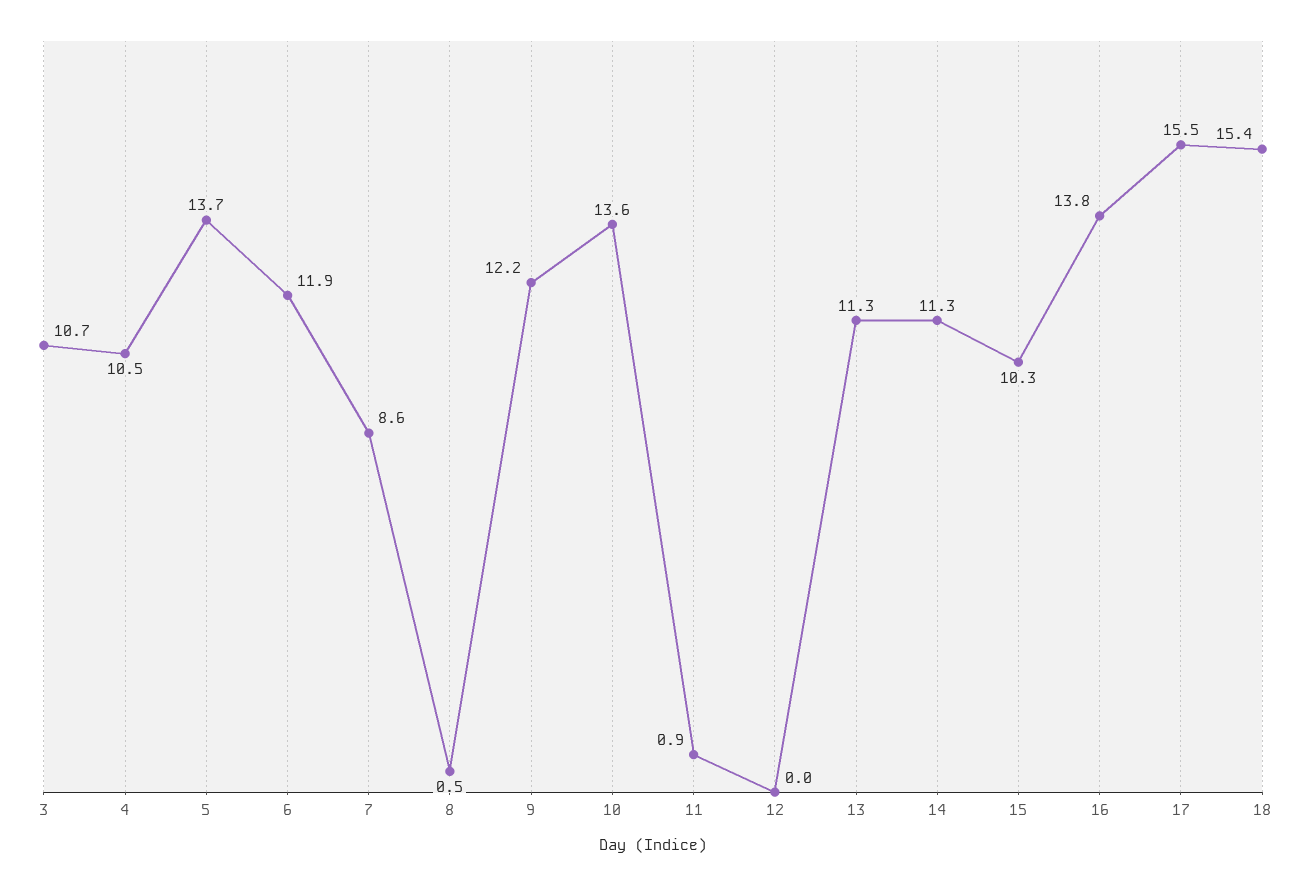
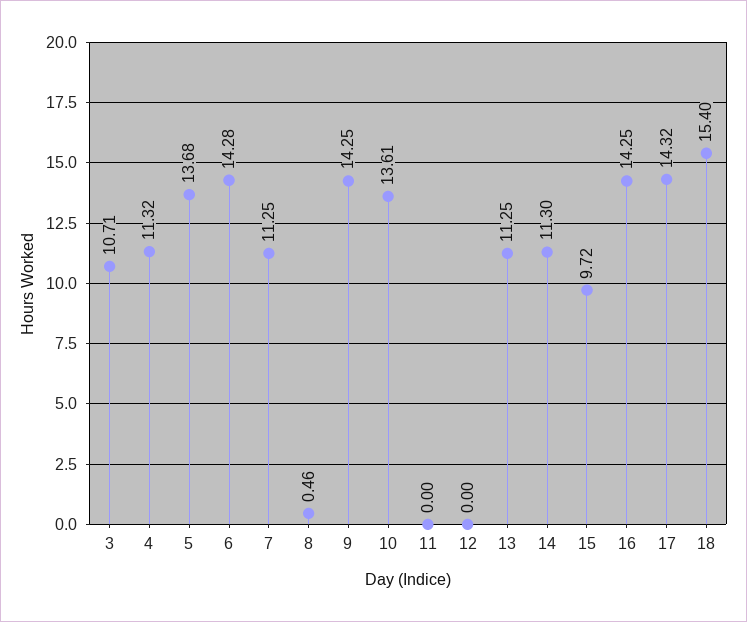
  {
    "3": 10.71,
-   "4": 10.5,
+   "4": 11.32,
    "5": 13.68,
-   "6": 11.9,
+   "6": 14.28,
-   "7": 8.6,
+   "7": 11.25,
    "8": 0.46,
-   "9": 12.2,
+   "9": 14.25,
    "10": 13.61,
-   "11": 0.9,
+   "11": 0,
    "12": 0,
    "13": 11.25,
    "14": 11.3,
-   "15": 10.3,
+   "15": 9.72,
-   "16": 13.8,
+   "16": 14.25,
-   "17": 15.5,
+   "17": 14.32,
    "18": 15.4
  }

